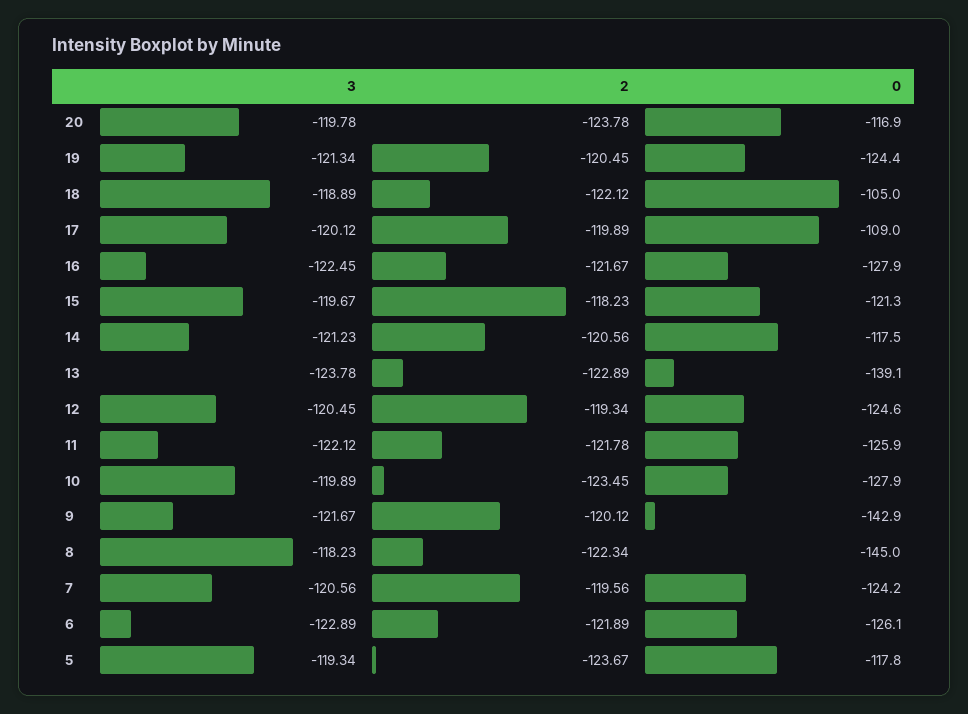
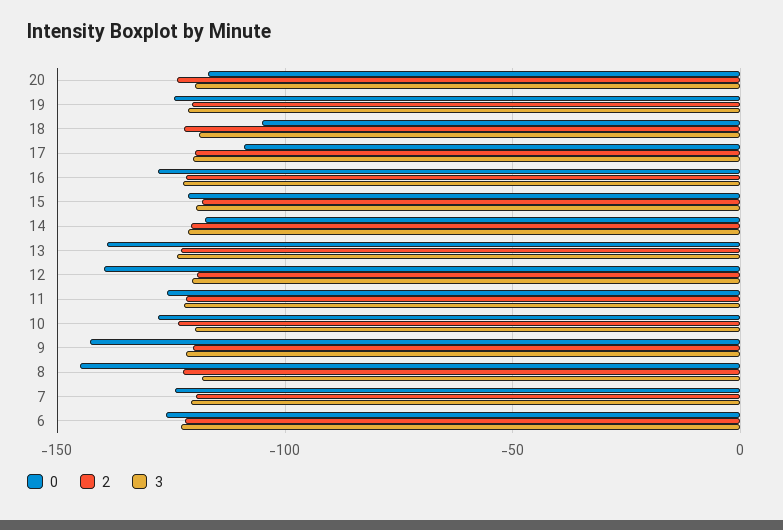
  {
    "3": {
      "20": -119.78,
      "19": -121.34,
      "18": -118.89,
      "17": -120.12,
      "16": -122.45,
      "15": -119.67,
      "14": -121.23,
      "13": -123.78,
      "12": -120.45,
      "11": -122.12,
      "10": -119.89,
      "9": -121.67,
      "8": -118.23,
      "7": -120.56,
-     "6": -122.89,
+     "6": -122.89
-     "5": -119.34
    },
    "2": {
      "20": -123.78,
      "19": -120.45,
      "18": -122.12,
      "17": -119.89,
      "16": -121.67,
      "15": -118.23,
      "14": -120.56,
      "13": -122.89,
      "12": -119.34,
      "11": -121.78,
      "10": -123.45,
      "9": -120.12,
      "8": -122.34,
      "7": -119.56,
-     "6": -121.89,
+     "6": -121.89
-     "5": -123.67
    },
    "0": {
      "20": -116.9,
      "19": -124.4,
      "18": -105,
      "17": -109,
      "16": -127.9,
      "15": -121.3,
      "14": -117.5,
      "13": -139.1,
-     "12": -124.6,
+     "12": -140,
      "11": -125.9,
      "10": -127.9,
      "9": -142.9,
      "8": -145,
      "7": -124.2,
-     "6": -126.1,
+     "6": -126.1
-     "5": -117.8
    }
  }

